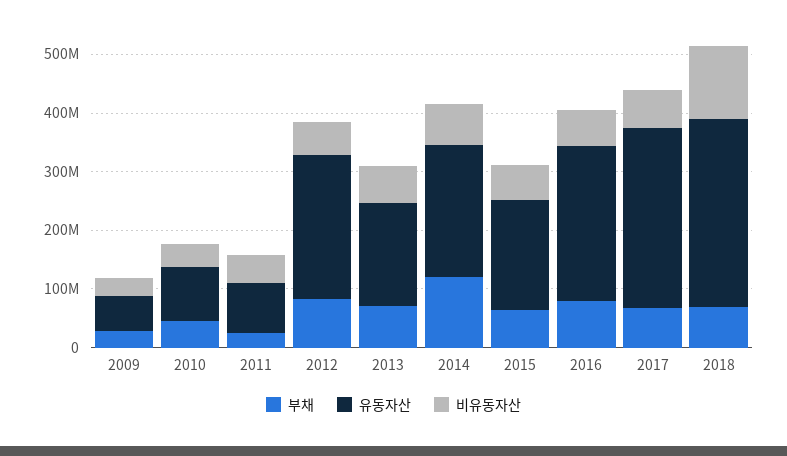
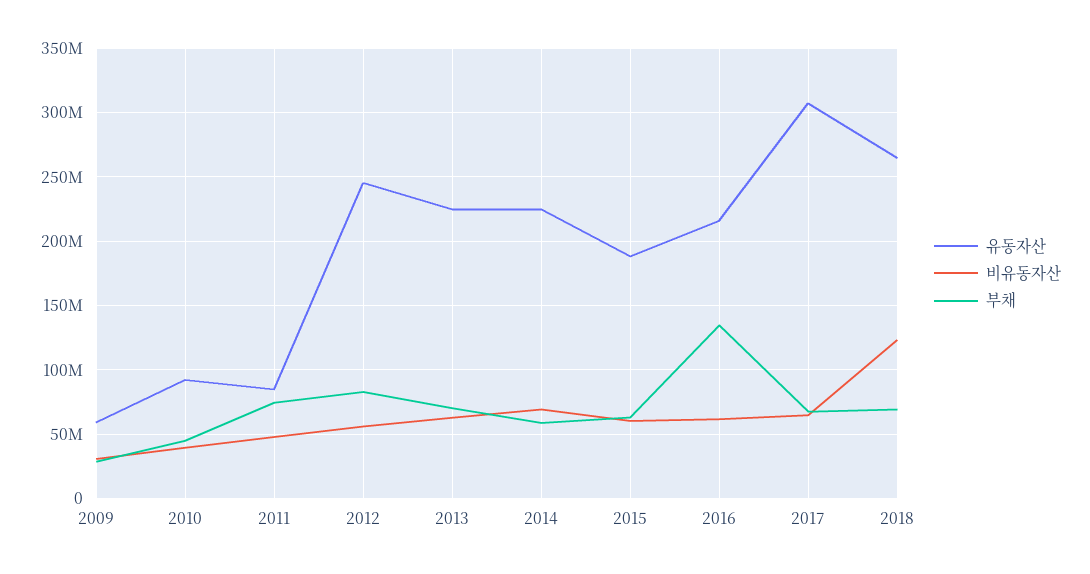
  {
    "부채": {
      "2009": 30000000,
      "2010": 45000000,
-     "2011": 20000000,
+     "2011": 75000000,
      "2012": 85000000,
      "2013": 70000000,
-     "2014": 120000000,
+     "2014": 60000000,
      "2015": 65000000,
-     "2016": 80000000,
+     "2016": 135000000,
      "2017": 70000000,
      "2018": 70000000
    },
    "유동자산": {
      "2009": 60000000,
      "2010": 90000000,
      "2011": 85000000,
      "2012": 245000000,
-     "2013": 180000000,
+     "2013": 225000000,
      "2014": 225000000,
      "2015": 190000000,
-     "2016": 260000000,
+     "2016": 215000000,
      "2017": 305000000,
-     "2018": 320000000
+     "2018": 265000000
    },
    "비유동자산": {
      "2009": 30000000,
      "2010": 40000000,
      "2011": 50000000,
      "2012": 55000000,
      "2013": 65000000,
      "2014": 70000000,
      "2015": 60000000,
      "2016": 60000000,
      "2017": 65000000,
      "2018": 125000000
    }
  }

